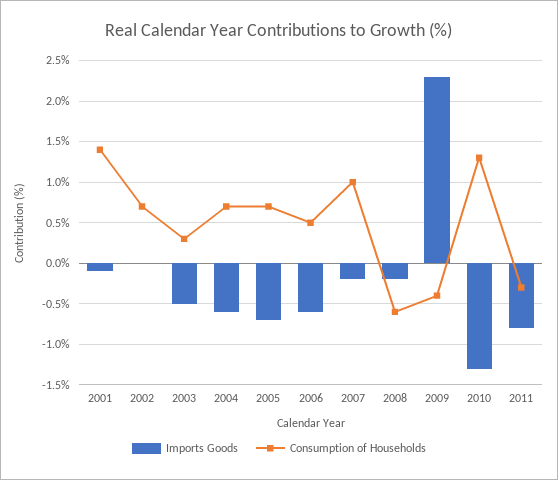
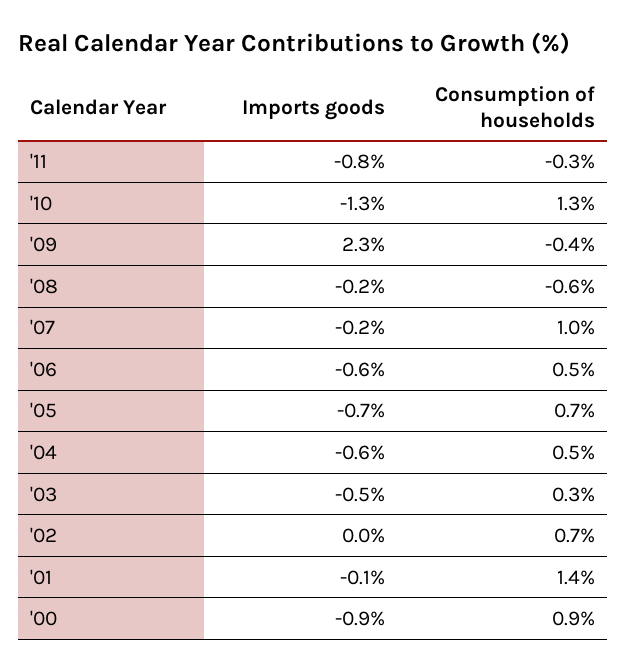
  {
    "Imports Goods": {
      "2001": -0.1,
      "2002": 0,
      "2003": -0.5,
      "2004": -0.6,
      "2005": -0.7,
      "2006": -0.6,
      "2007": -0.2,
      "2008": -0.2,
      "2009": 2.3,
      "2010": -1.3,
-     "2011": -0.8
+     "2011": -0.8,
+     "'00": -0.9
    },
    "Consumption of Households": {
      "2001": 1.4,
      "2002": 0.7,
      "2003": 0.3,
-     "2004": 0.7,
+     "2004": 0.5,
      "2005": 0.7,
      "2006": 0.5,
      "2007": 1,
      "2008": -0.6,
      "2009": -0.4,
      "2010": 1.3,
-     "2011": -0.3
+     "2011": -0.3,
+     "'00": 0.9
    }
  }

